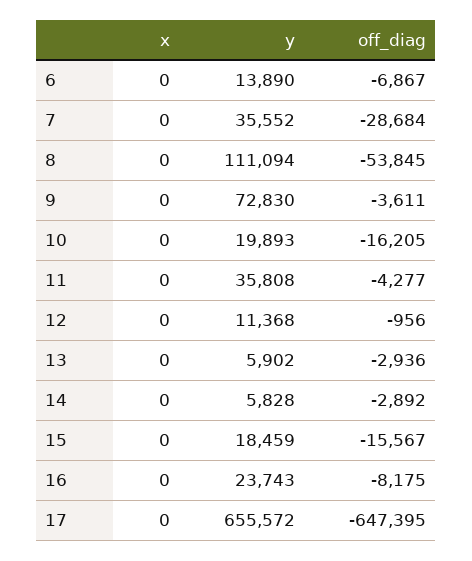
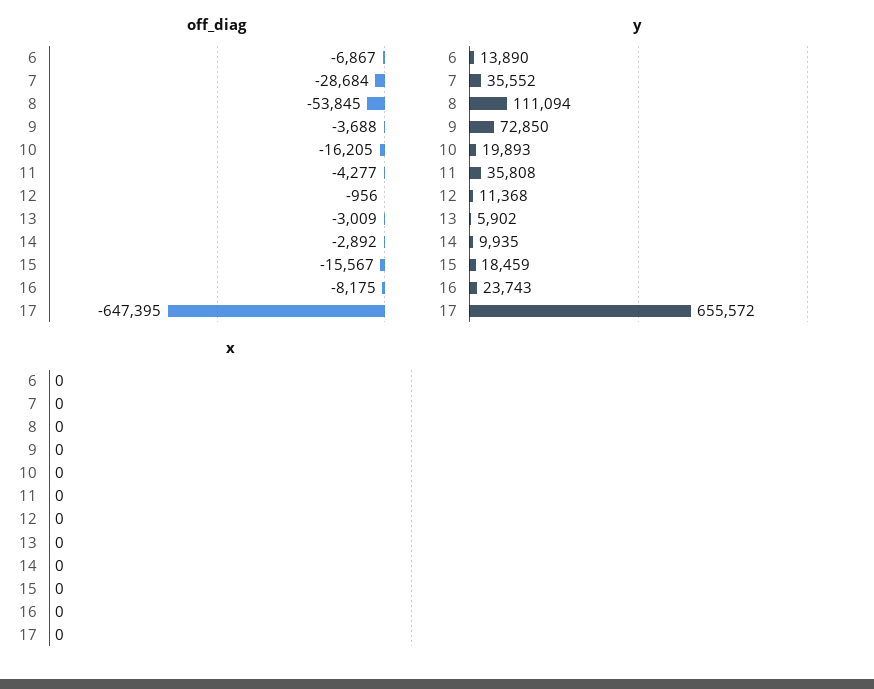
  {
    "x": {
      "6": 0,
      "7": 0,
      "8": 0,
      "9": 0,
      "10": 0,
      "11": 0,
      "12": 0,
      "13": 0,
      "14": 0,
      "15": 0,
      "16": 0,
      "17": 0
    },
    "y": {
      "6": 13890,
      "7": 35552,
      "8": 111094,
-     "9": 72830,
+     "9": 72850,
      "10": 19893,
      "11": 35808,
      "12": 11368,
      "13": 5902,
-     "14": 5828,
+     "14": 9935,
      "15": 18459,
      "16": 23743,
      "17": 655572
    },
    "off_diag": {
      "6": -6867,
      "7": -28684,
      "8": -53845,
-     "9": -3611,
+     "9": -3688,
      "10": -16205,
      "11": -4277,
      "12": -956,
-     "13": -2936,
+     "13": -3009,
      "14": -2892,
      "15": -15567,
      "16": -8175,
      "17": -647395
    }
  }

